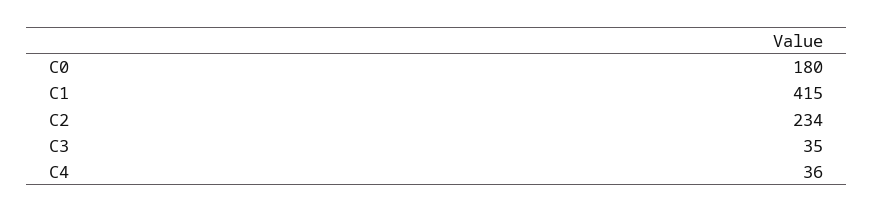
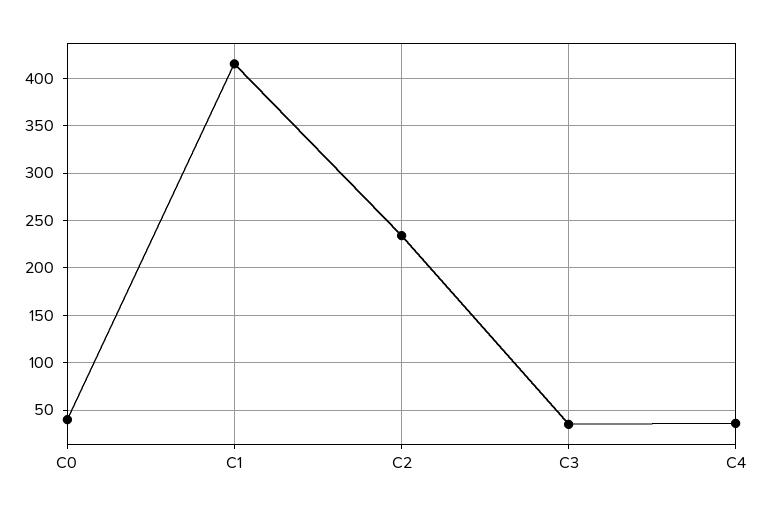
  {
-   "C0": 180,
+   "C0": 40,
    "C1": 415,
    "C2": 234,
    "C3": 35,
    "C4": 36
  }

